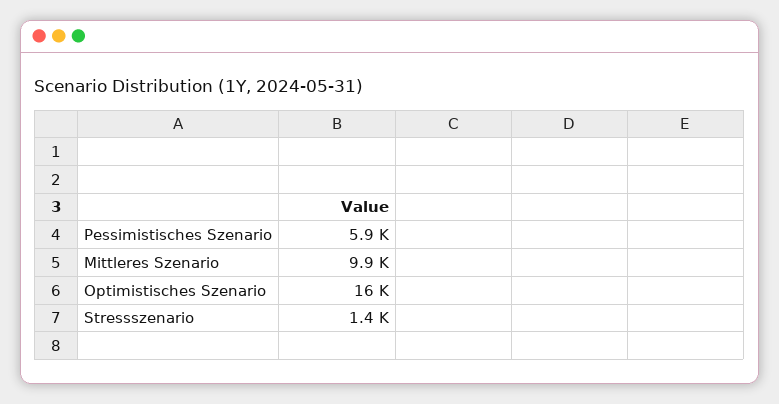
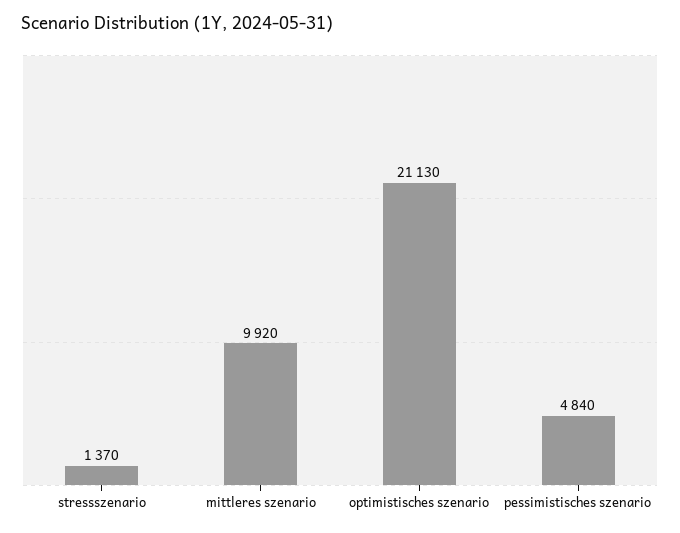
  {
-   "Pessimistisches Szenario": 5900,
+   "Pessimistisches Szenario": 4840,
    "Mittleres Szenario": 9920,
-   "Optimistisches Szenario": 16000,
+   "Optimistisches Szenario": 21130,
    "Stressszenario": 1370
  }

